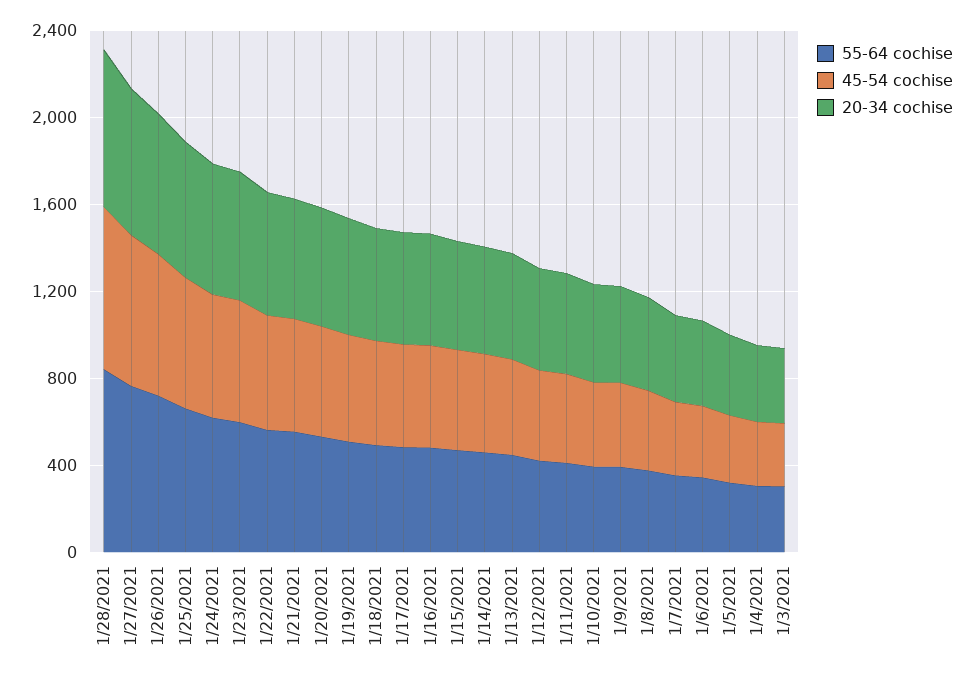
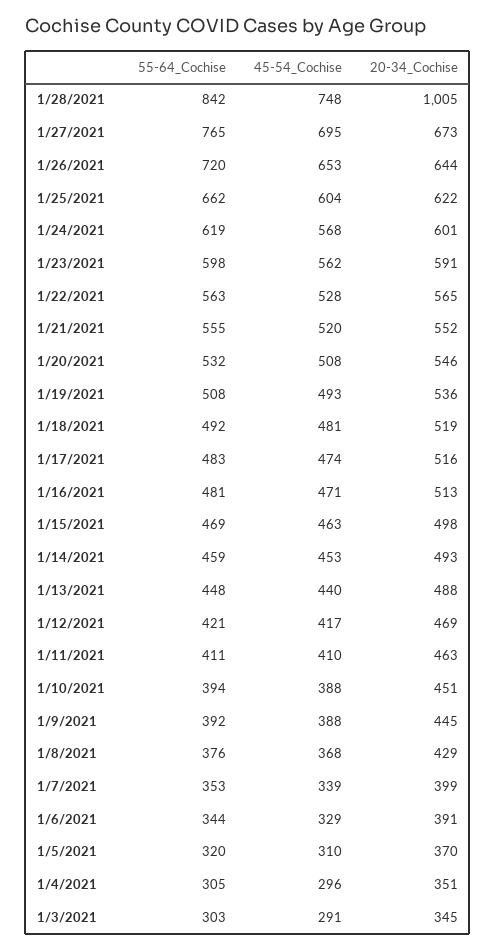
  {
    "55-64 cochise": {
      "1/28/2021": 842,
      "1/27/2021": 765,
      "1/26/2021": 720,
      "1/25/2021": 662,
      "1/24/2021": 619,
      "1/23/2021": 598,
      "1/22/2021": 563,
      "1/21/2021": 555,
      "1/20/2021": 532,
      "1/19/2021": 508,
      "1/18/2021": 492,
      "1/17/2021": 483,
      "1/16/2021": 481,
      "1/15/2021": 469,
      "1/14/2021": 459,
      "1/13/2021": 448,
      "1/12/2021": 421,
      "1/11/2021": 411,
      "1/10/2021": 394,
      "1/9/2021": 392,
      "1/8/2021": 376,
      "1/7/2021": 353,
      "1/6/2021": 344,
      "1/5/2021": 320,
      "1/4/2021": 305,
      "1/3/2021": 303
    },
    "45-54 cochise": {
      "1/28/2021": 748,
      "1/27/2021": 695,
      "1/26/2021": 653,
      "1/25/2021": 604,
      "1/24/2021": 568,
      "1/23/2021": 562,
      "1/22/2021": 528,
      "1/21/2021": 520,
      "1/20/2021": 508,
      "1/19/2021": 493,
      "1/18/2021": 481,
      "1/17/2021": 474,
      "1/16/2021": 471,
      "1/15/2021": 463,
      "1/14/2021": 453,
      "1/13/2021": 440,
      "1/12/2021": 417,
      "1/11/2021": 410,
      "1/10/2021": 388,
      "1/9/2021": 388,
      "1/8/2021": 368,
      "1/7/2021": 339,
      "1/6/2021": 329,
      "1/5/2021": 310,
      "1/4/2021": 296,
      "1/3/2021": 291
    },
    "20-34 cochise": {
-     "1/28/2021": 700,
+     "1/28/2021": 1005,
      "1/27/2021": 673,
      "1/26/2021": 644,
      "1/25/2021": 622,
      "1/24/2021": 601,
      "1/23/2021": 591,
      "1/22/2021": 565,
      "1/21/2021": 552,
      "1/20/2021": 546,
      "1/19/2021": 536,
      "1/18/2021": 519,
      "1/17/2021": 516,
      "1/16/2021": 513,
      "1/15/2021": 498,
      "1/14/2021": 493,
      "1/13/2021": 488,
      "1/12/2021": 469,
      "1/11/2021": 463,
      "1/10/2021": 451,
      "1/9/2021": 445,
      "1/8/2021": 429,
      "1/7/2021": 399,
      "1/6/2021": 391,
      "1/5/2021": 370,
      "1/4/2021": 351,
      "1/3/2021": 345
    }
  }

